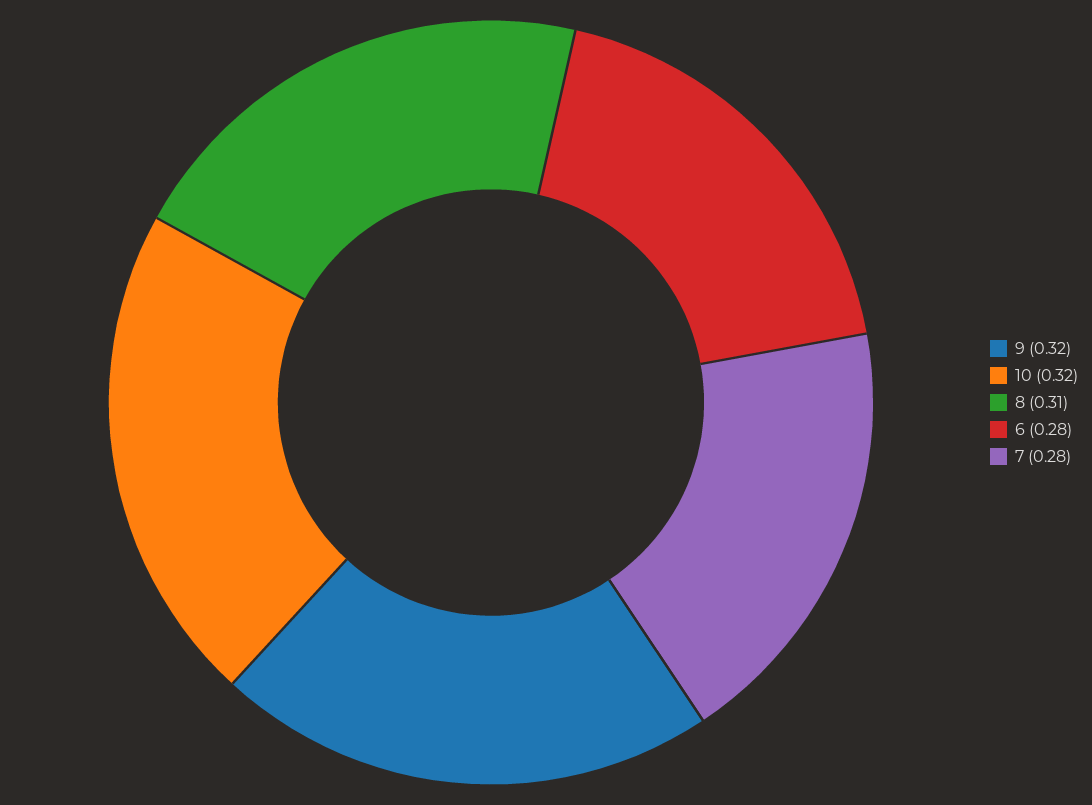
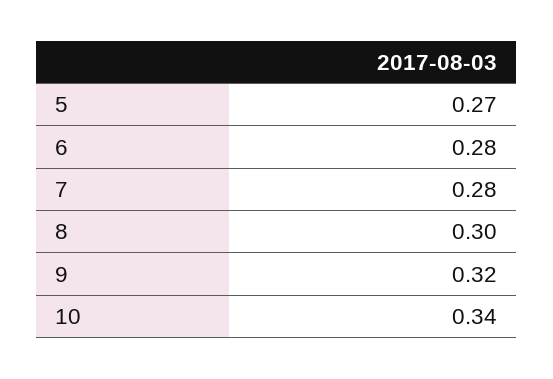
  {
    "9": 0.32,
-   "10": 0.32,
+   "10": 0.34,
-   "8": 0.31,
+   "8": 0.3,
    "6": 0.28,
-   "7": 0.28
+   "7": 0.28,
+   "5": 0.27
  }

